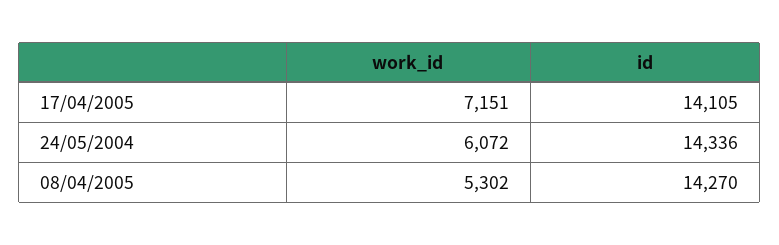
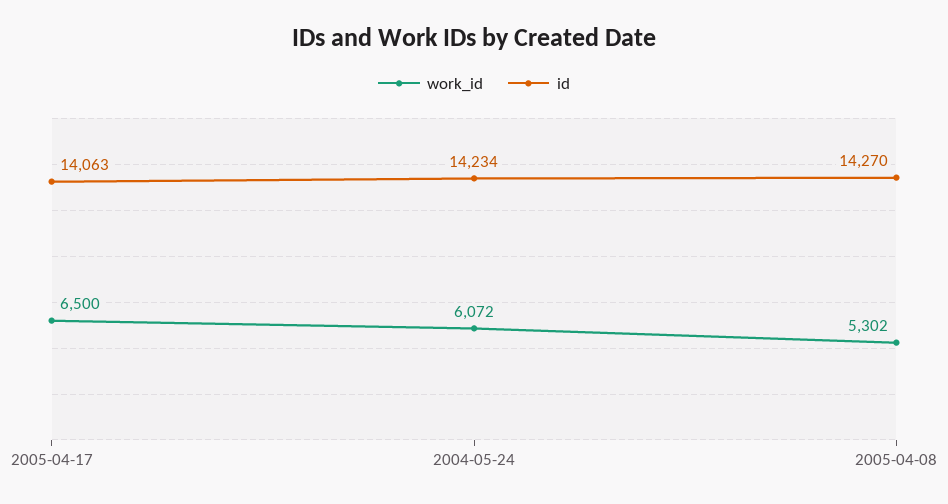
  {
    "work_id": {
-     "17/04/2005": 7151,
+     "17/04/2005": 6500,
      "24/05/2004": 6072,
      "08/04/2005": 5302
    },
    "id": {
-     "17/04/2005": 14105,
+     "17/04/2005": 14063,
-     "24/05/2004": 14336,
+     "24/05/2004": 14234,
      "08/04/2005": 14270
    }
  }

